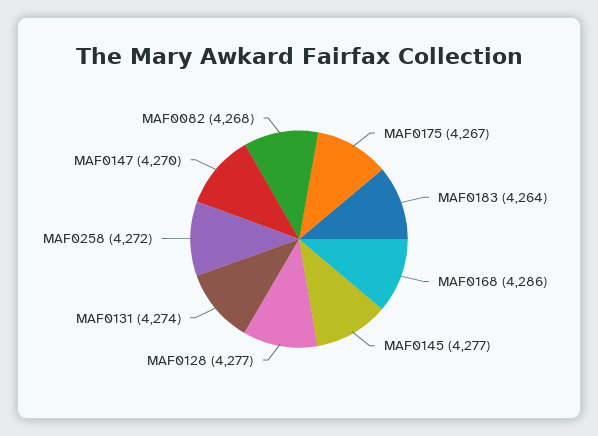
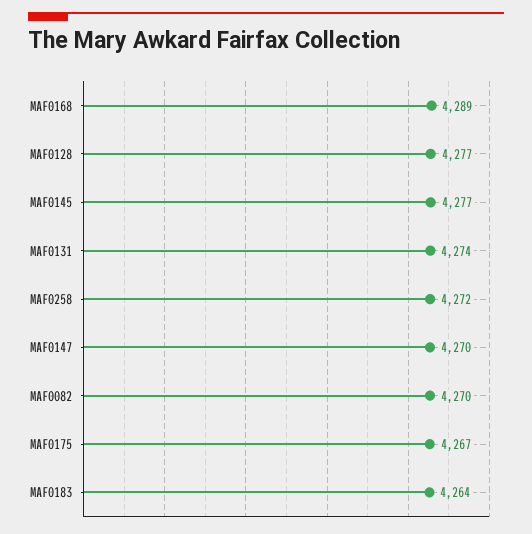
  {
    "MAF0175": 4267,
    "MAF0183": 4264,
-   "MAF0168": 4286,
+   "MAF0168": 4289,
    "MAF0145": 4277,
    "MAF0128": 4277,
    "MAF0131": 4274,
    "MAF0258": 4272,
    "MAF0147": 4270,
-   "MAF0082": 4268
+   "MAF0082": 4270
  }

